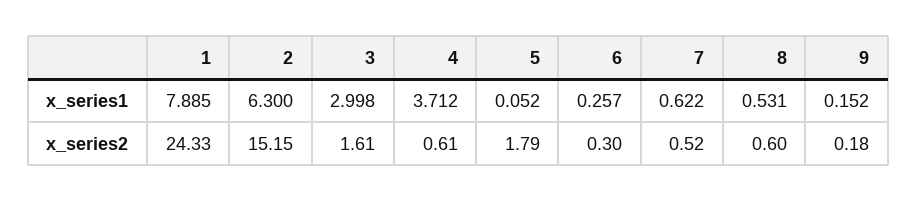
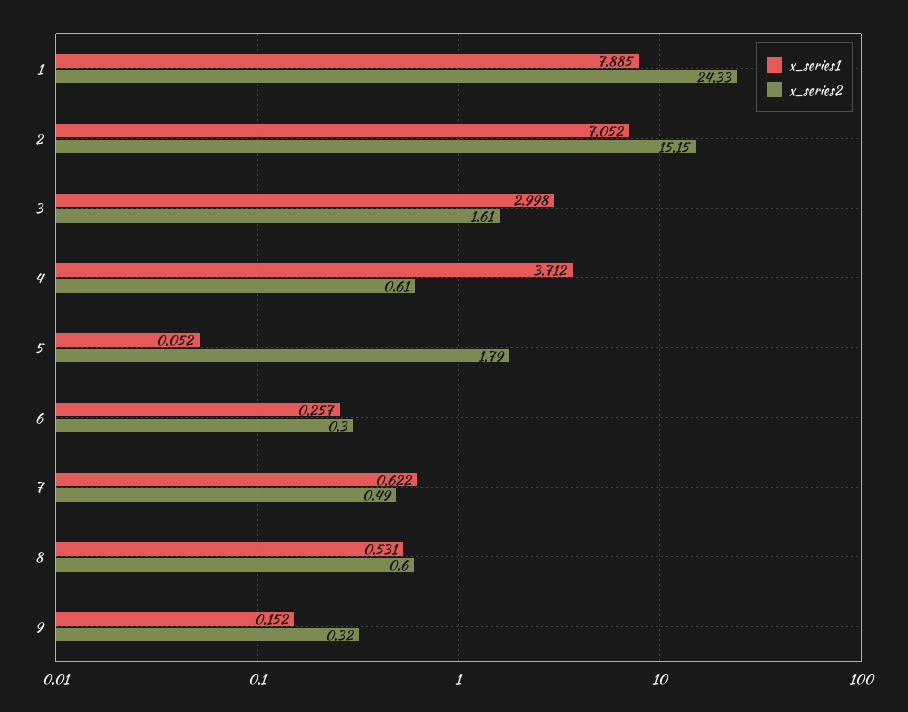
  {
    "x_series1": {
      "1": 7.885,
-     "2": 6.3,
+     "2": 7.052,
      "3": 2.998,
      "4": 3.712,
      "5": 0.052,
      "6": 0.257,
      "7": 0.622,
      "8": 0.531,
      "9": 0.152
    },
    "x_series2": {
      "1": 24.33,
      "2": 15.15,
      "3": 1.61,
      "4": 0.61,
      "5": 1.79,
      "6": 0.3,
-     "7": 0.52,
+     "7": 0.49,
      "8": 0.6,
-     "9": 0.18
+     "9": 0.32
    }
  }

